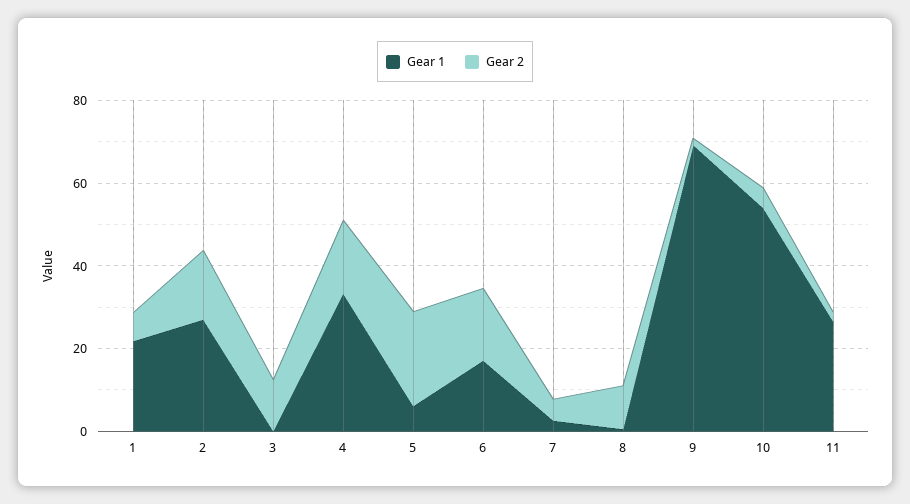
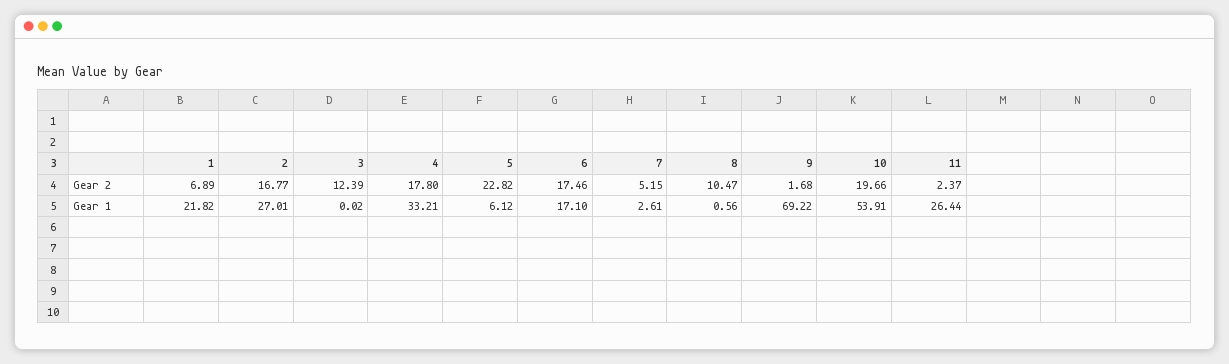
  {
    "Gear 1": {
      "1": 21.82,
      "2": 27.01,
      "3": 0.02,
      "4": 33.21,
      "5": 6.12,
      "6": 17.1,
      "7": 2.61,
      "8": 0.56,
      "9": 69.22,
      "10": 53.91,
      "11": 26.44
    },
    "Gear 2": {
      "1": 6.89,
      "2": 16.77,
      "3": 12.39,
      "4": 17.8,
      "5": 22.82,
      "6": 17.46,
      "7": 5.15,
      "8": 10.47,
      "9": 1.68,
-     "10": 5,
+     "10": 19.66,
      "11": 2.37
    }
  }

